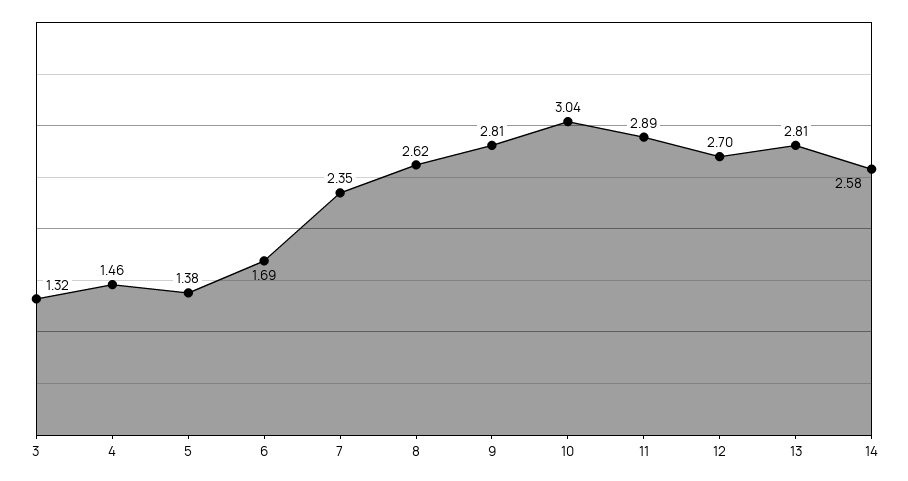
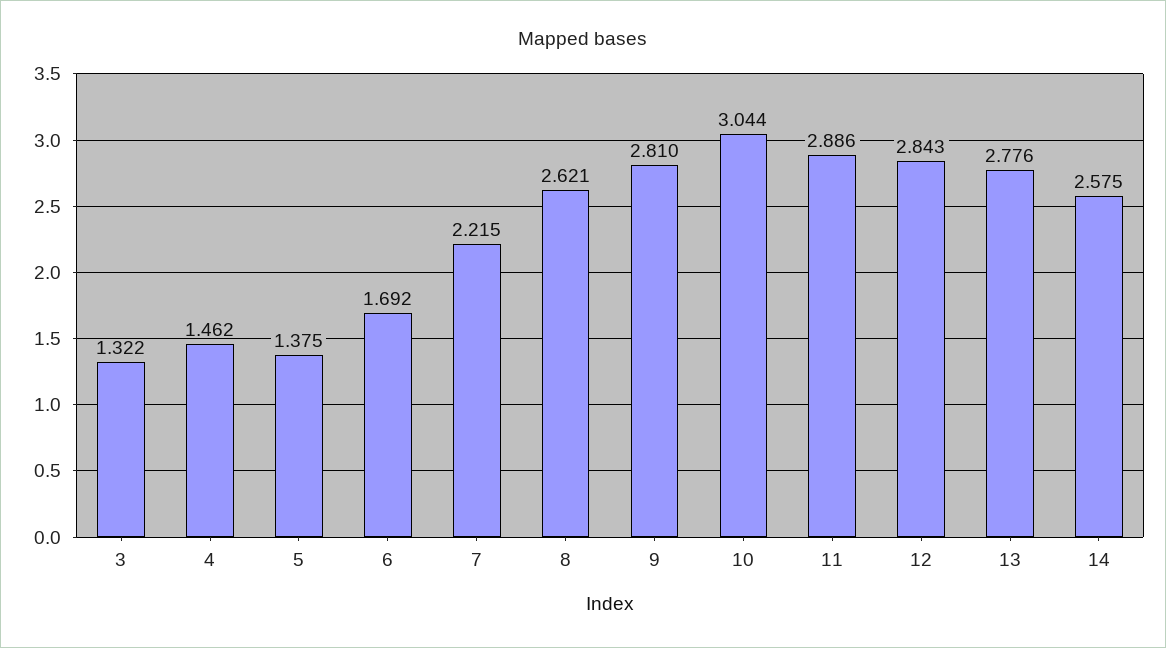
  {
    "3": 1.322,
    "4": 1.462,
    "5": 1.375,
    "6": 1.692,
-   "7": 2.35,
+   "7": 2.215,
    "8": 2.621,
    "9": 2.81,
    "10": 3.044,
    "11": 2.886,
-   "12": 2.7,
+   "12": 2.843,
-   "13": 2.81,
+   "13": 2.776,
    "14": 2.575
  }

